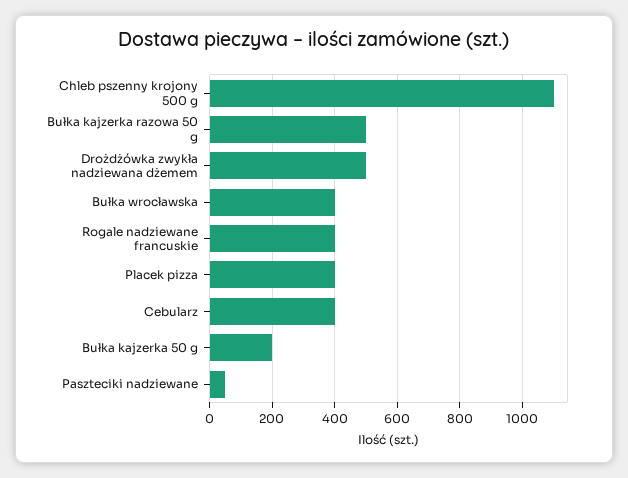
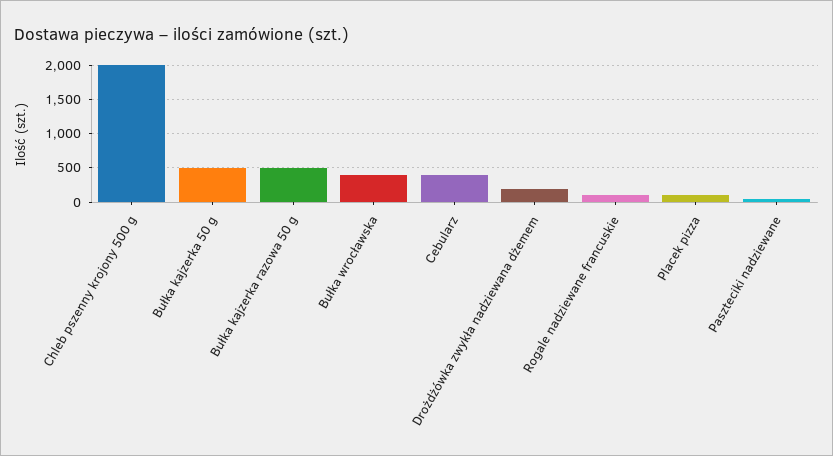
  {
-   "Chleb pszenny krojony 500 g": 1100,
+   "Chleb pszenny krojony 500 g": 2000,
    "Bułka kajzerka razowa 50 g": 500,
-   "Drożdżówka zwykła nadziewana dżemem": 500,
+   "Drożdżówka zwykła nadziewana dżemem": 200,
    "Bułka wrocławska": 400,
-   "Rogale nadziewane francuskie": 400,
+   "Rogale nadziewane francuskie": 100,
-   "Placek pizza": 400,
+   "Placek pizza": 100,
    "Cebularz": 400,
-   "Bułka kajzerka 50 g": 200,
+   "Bułka kajzerka 50 g": 500,
    "Paszteciki nadziewane": 60
  }

